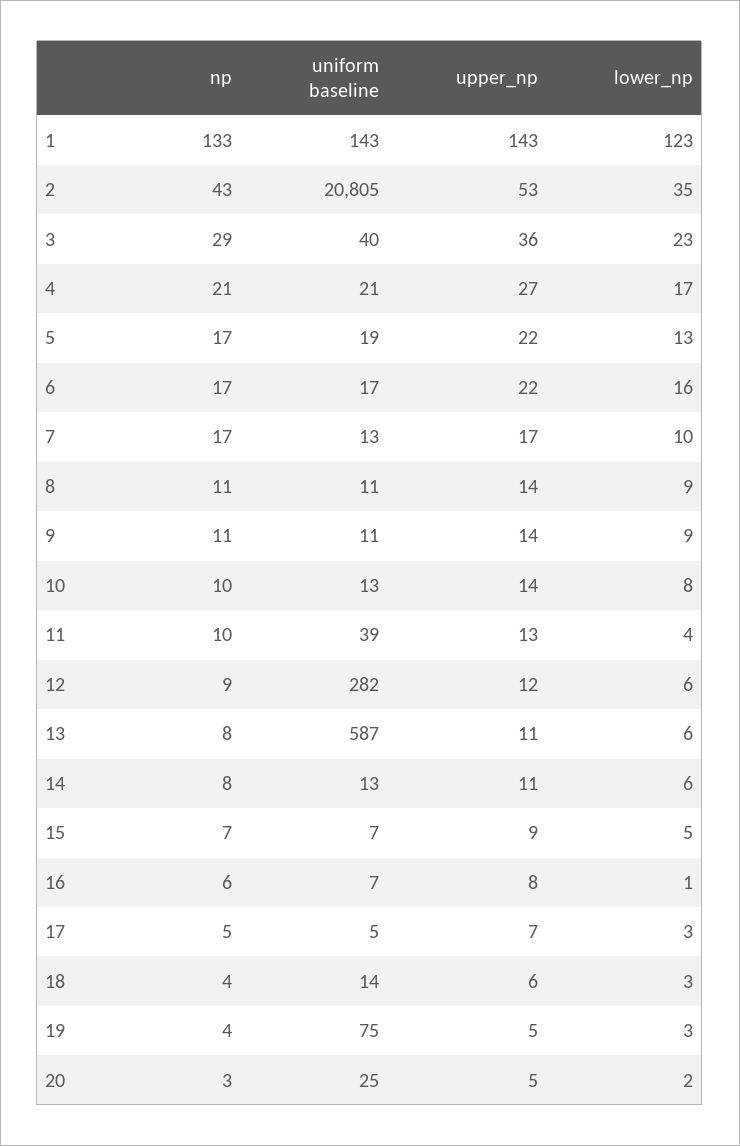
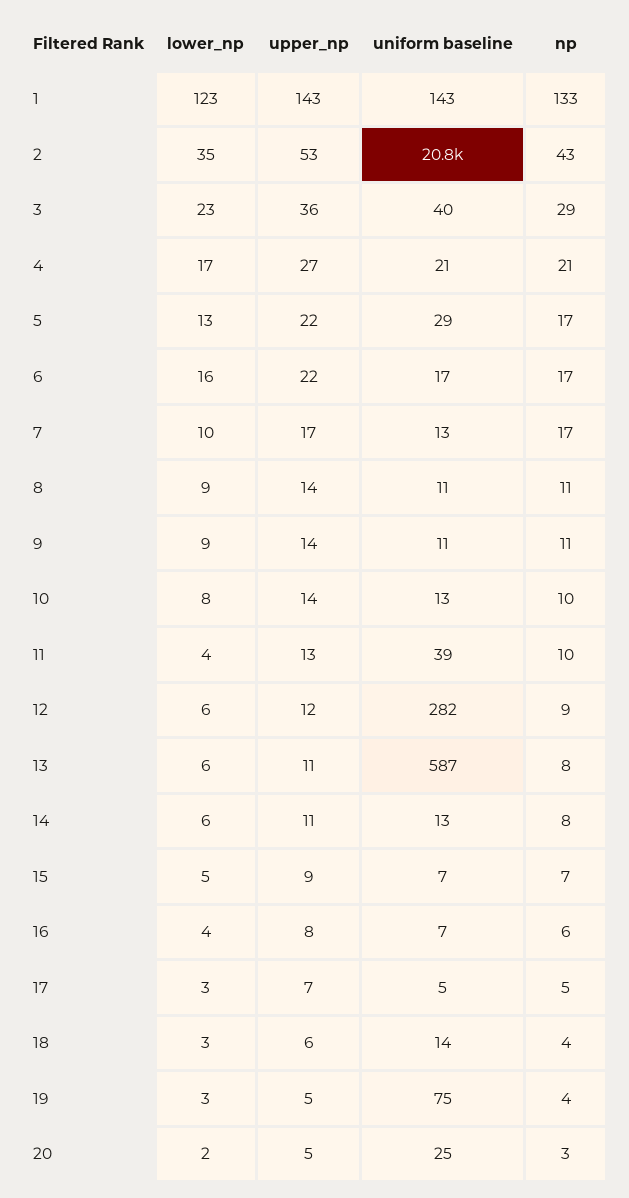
  {
    "np": {
      "1": 133,
      "2": 43,
      "3": 29,
      "4": 21,
      "5": 17,
      "6": 17,
      "7": 17,
      "8": 11,
      "9": 11,
      "10": 10,
      "11": 10,
      "12": 9,
      "13": 8,
      "14": 8,
      "15": 7,
      "16": 6,
      "17": 5,
      "18": 4,
      "19": 4,
      "20": 3
    },
    "uniform baseline": {
      "1": 143,
      "2": 20805,
      "3": 40,
      "4": 21,
-     "5": 19,
+     "5": 29,
      "6": 17,
      "7": 13,
      "8": 11,
      "9": 11,
      "10": 13,
      "11": 39,
      "12": 282,
      "13": 587,
      "14": 13,
      "15": 7,
      "16": 7,
      "17": 5,
      "18": 14,
      "19": 75,
      "20": 25
    },
    "upper_np": {
      "1": 143,
      "2": 53,
      "3": 36,
      "4": 27,
      "5": 22,
      "6": 22,
      "7": 17,
      "8": 14,
      "9": 14,
      "10": 14,
      "11": 13,
      "12": 12,
      "13": 11,
      "14": 11,
      "15": 9,
      "16": 8,
      "17": 7,
      "18": 6,
      "19": 5,
      "20": 5
    },
    "lower_np": {
      "1": 123,
      "2": 35,
      "3": 23,
      "4": 17,
      "5": 13,
      "6": 16,
      "7": 10,
      "8": 9,
      "9": 9,
      "10": 8,
      "11": 4,
      "12": 6,
      "13": 6,
      "14": 6,
      "15": 5,
-     "16": 1,
+     "16": 4,
      "17": 3,
      "18": 3,
      "19": 3,
      "20": 2
    }
  }

